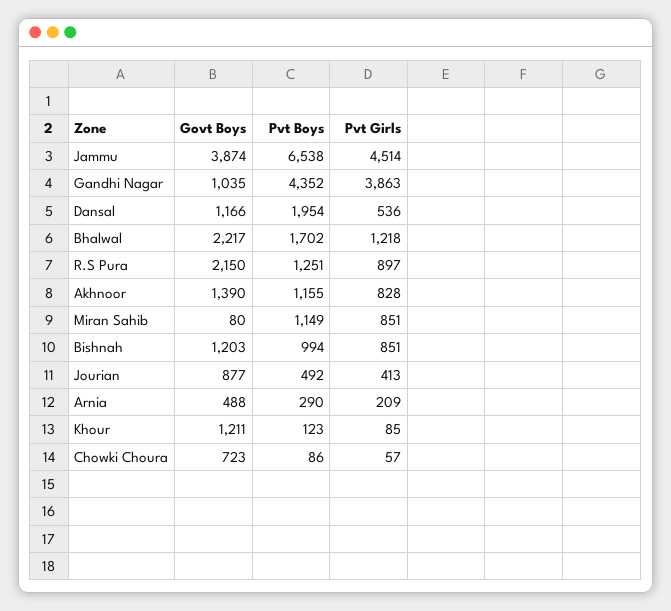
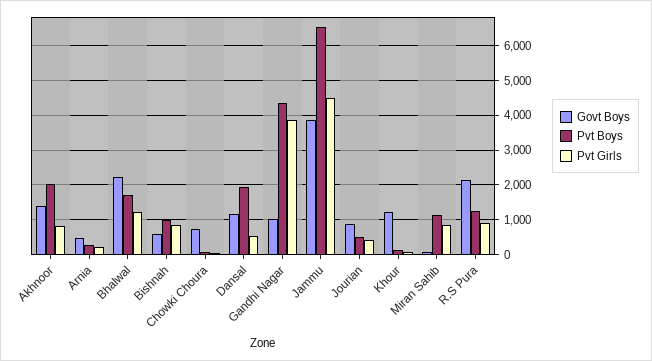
  {
    "Govt Boys": {
      "Jammu": 3874,
      "Gandhi Nagar": 1035,
      "Dansal": 1166,
      "Bhalwal": 2217,
      "R.S Pura": 2150,
      "Akhnoor": 1390,
      "Miran Sahib": 80,
-     "Bishnah": 1203,
+     "Bishnah": 600,
      "Jourian": 877,
      "Arnia": 488,
      "Khour": 1211,
      "Chowki Choura": 723
    },
    "Pvt Boys": {
      "Jammu": 6538,
      "Gandhi Nagar": 4352,
      "Dansal": 1954,
      "Bhalwal": 1702,
      "R.S Pura": 1251,
-     "Akhnoor": 1155,
+     "Akhnoor": 2000,
      "Miran Sahib": 1149,
      "Bishnah": 994,
      "Jourian": 492,
      "Arnia": 290,
      "Khour": 123,
      "Chowki Choura": 86
    },
    "Pvt Girls": {
      "Jammu": 4514,
      "Gandhi Nagar": 3863,
      "Dansal": 536,
      "Bhalwal": 1218,
      "R.S Pura": 897,
      "Akhnoor": 828,
      "Miran Sahib": 851,
      "Bishnah": 851,
      "Jourian": 413,
      "Arnia": 209,
      "Khour": 85,
      "Chowki Choura": 57
    }
  }

